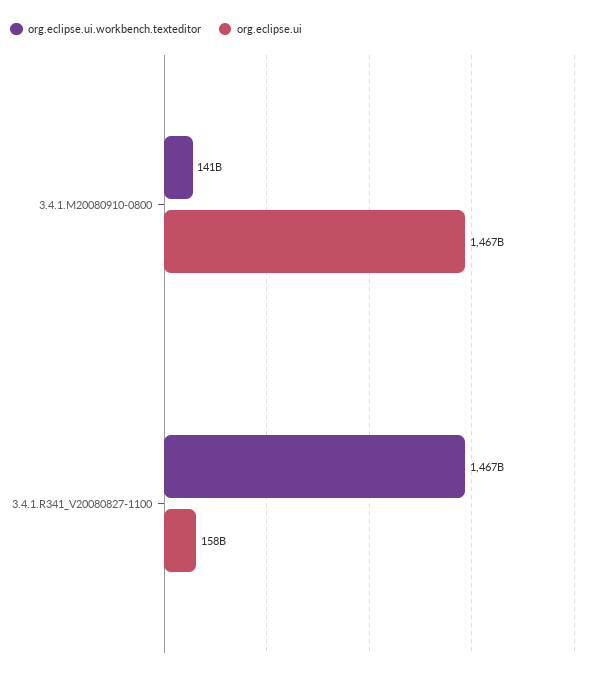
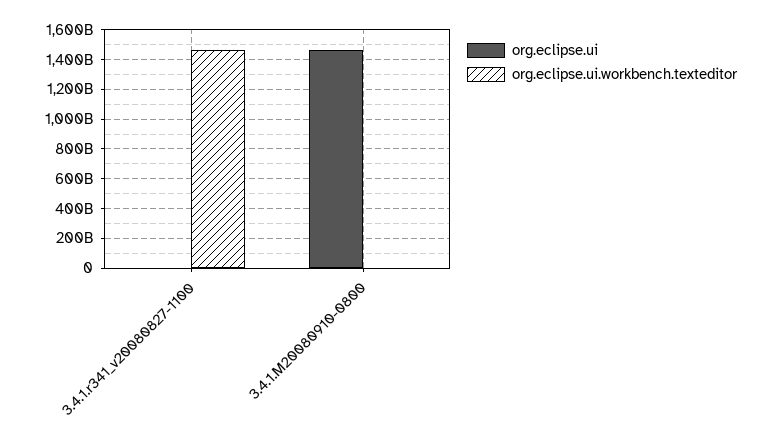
  {
    "org.eclipse.ui.workbench.texteditor": {
-     "3.4.1.M20080910-0800": 141000000000,
+     "3.4.1.M20080910-0800": 0,
      "3.4.1.R341_V20080827-1100": 1467000000000
    },
    "org.eclipse.ui": {
      "3.4.1.M20080910-0800": 1467000000000,
-     "3.4.1.R341_V20080827-1100": 158000000000
+     "3.4.1.R341_V20080827-1100": 0
    }
  }

